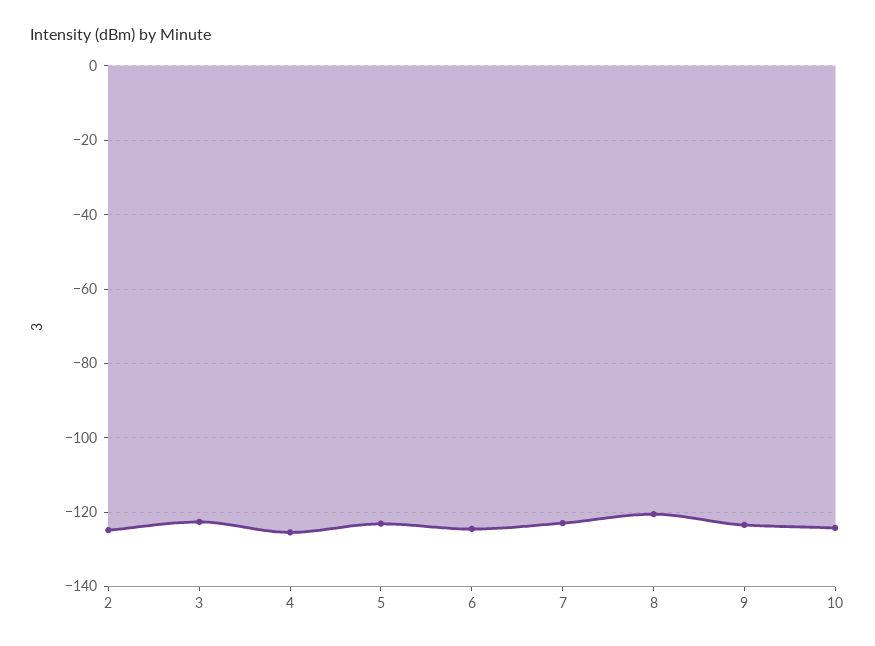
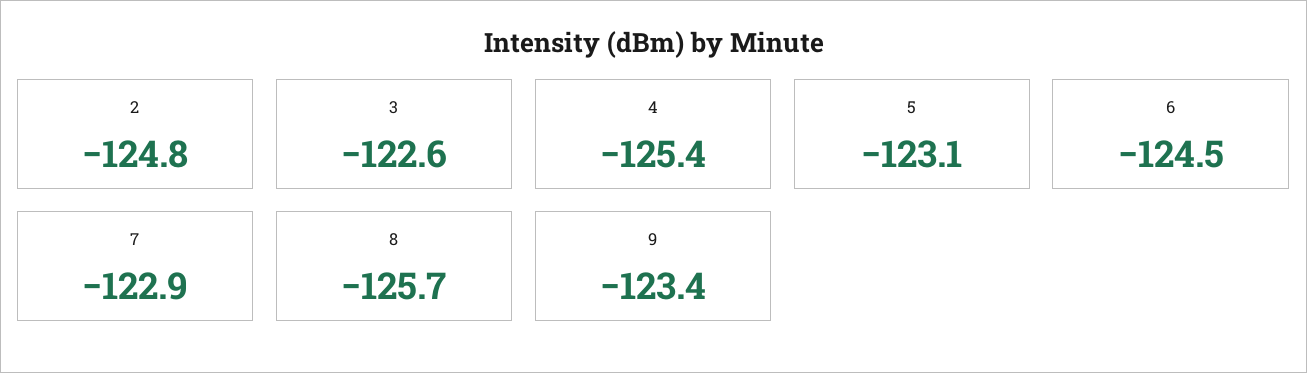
  {
    "2": -124.8,
    "3": -122.6,
    "4": -125.4,
    "5": -123.1,
    "6": -124.5,
    "7": -122.9,
-   "8": -120,
+   "8": -125.7,
-   "9": -123.4,
+   "9": -123.4
-   "10": -124
  }

